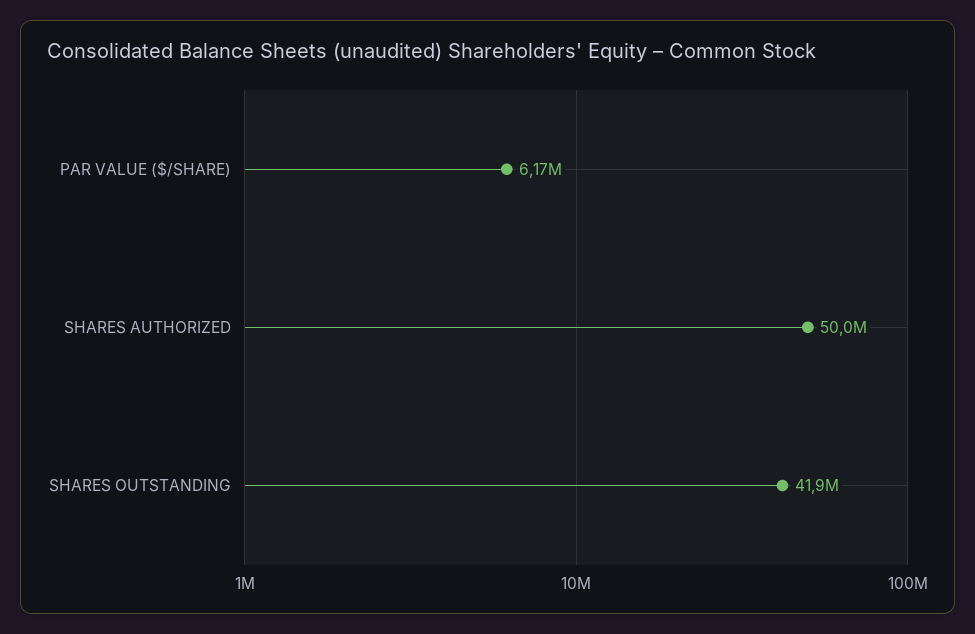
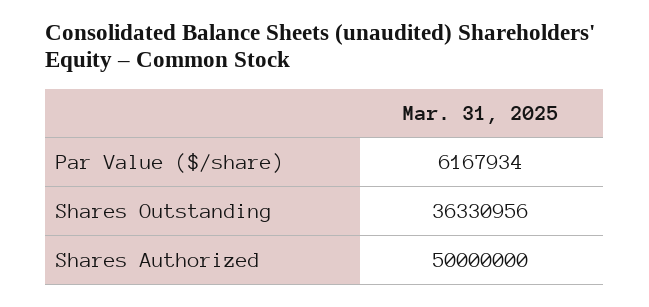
  {
    "PAR VALUE ($/SHARE)": 6167934,
    "SHARES AUTHORIZED": 50000000,
-   "SHARES OUTSTANDING": 41900000
+   "SHARES OUTSTANDING": 36330956
  }

